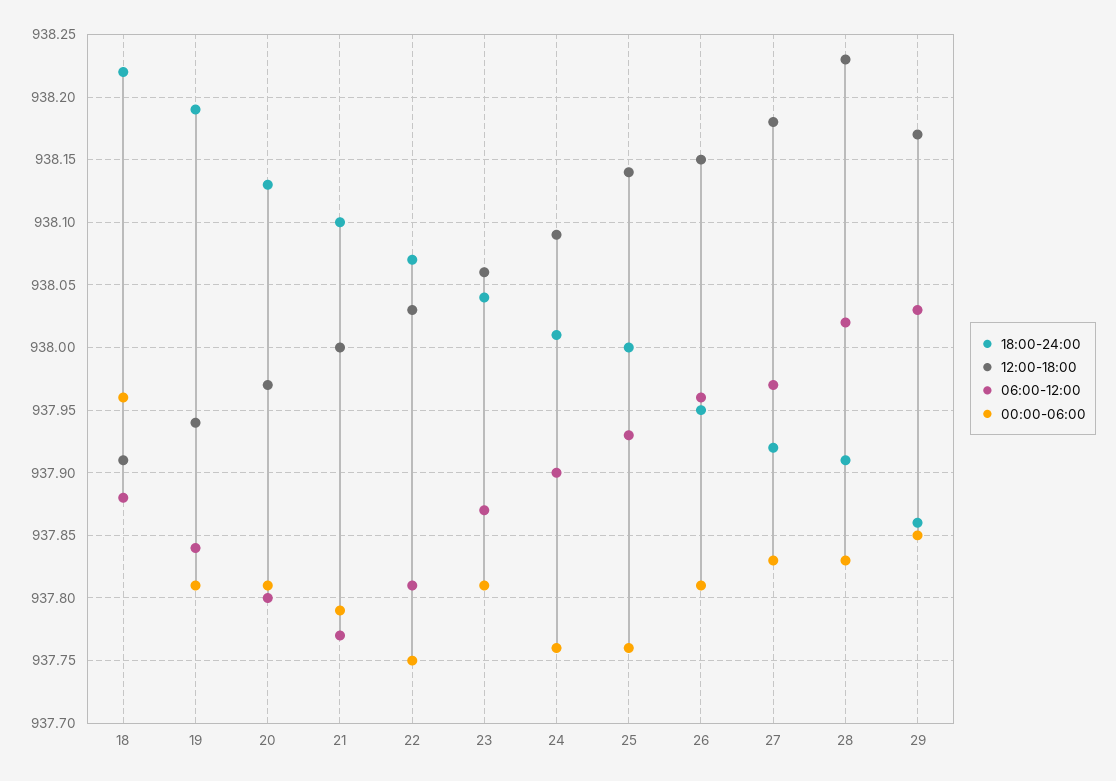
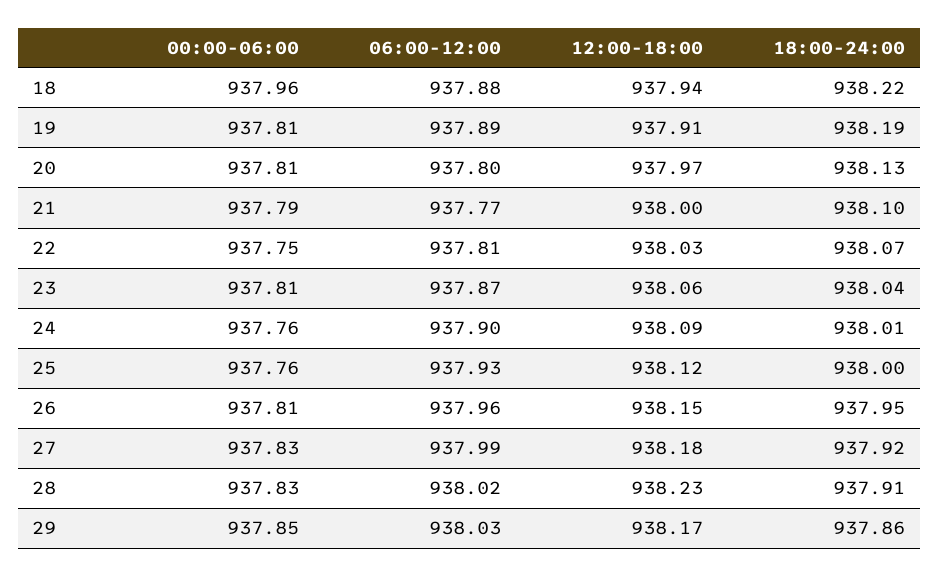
  {
    "18:00-24:00": {
      "18": 938.22,
      "19": 938.19,
      "20": 938.13,
      "21": 938.1,
      "22": 938.07,
      "23": 938.04,
      "24": 938.01,
      "25": 938,
      "26": 937.95,
      "27": 937.92,
      "28": 937.91,
      "29": 937.86
    },
    "12:00-18:00": {
-     "18": 937.91,
+     "18": 937.94,
-     "19": 937.94,
+     "19": 937.91,
      "20": 937.97,
      "21": 938,
      "22": 938.03,
      "23": 938.06,
      "24": 938.09,
-     "25": 938.14,
+     "25": 938.12,
      "26": 938.15,
      "27": 938.18,
      "28": 938.23,
      "29": 938.17
    },
    "06:00-12:00": {
      "18": 937.88,
-     "19": 937.84,
+     "19": 937.89,
      "20": 937.8,
      "21": 937.77,
      "22": 937.81,
      "23": 937.87,
      "24": 937.9,
      "25": 937.93,
      "26": 937.96,
-     "27": 937.97,
+     "27": 937.99,
      "28": 938.02,
      "29": 938.03
    },
    "00:00-06:00": {
      "18": 937.96,
      "19": 937.81,
      "20": 937.81,
      "21": 937.79,
      "22": 937.75,
      "23": 937.81,
      "24": 937.76,
      "25": 937.76,
      "26": 937.81,
      "27": 937.83,
      "28": 937.83,
      "29": 937.85
    }
  }

